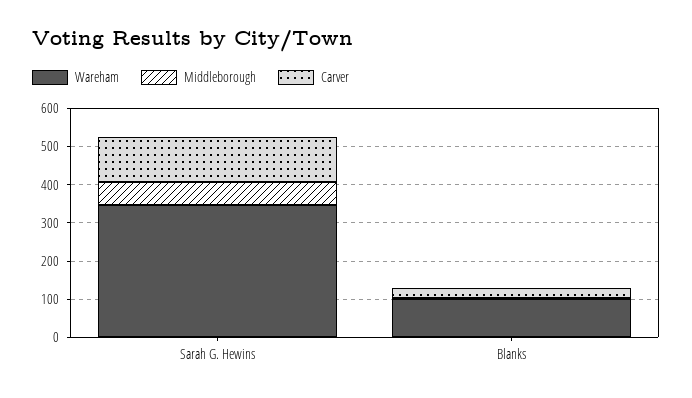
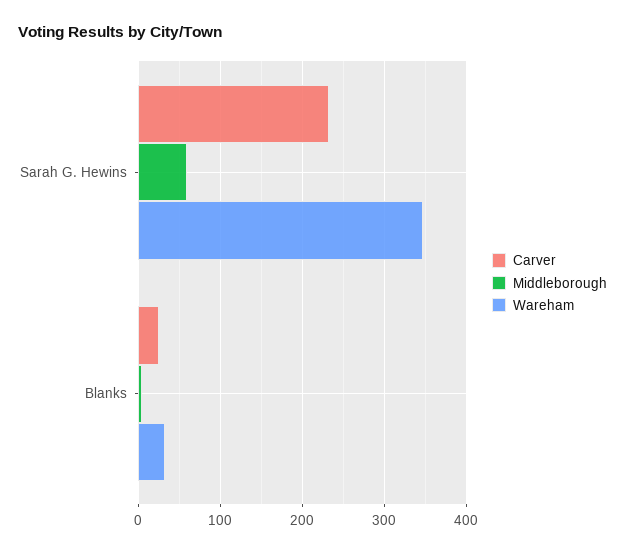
  {
    "Wareham": {
      "Sarah G. Hewins": 350,
-     "Blanks": 100
+     "Blanks": 30
    },
    "Middleborough": {
      "Sarah G. Hewins": 60,
      "Blanks": 0
    },
    "Carver": {
-     "Sarah G. Hewins": 125,
+     "Sarah G. Hewins": 230,
      "Blanks": 30
    }
  }

